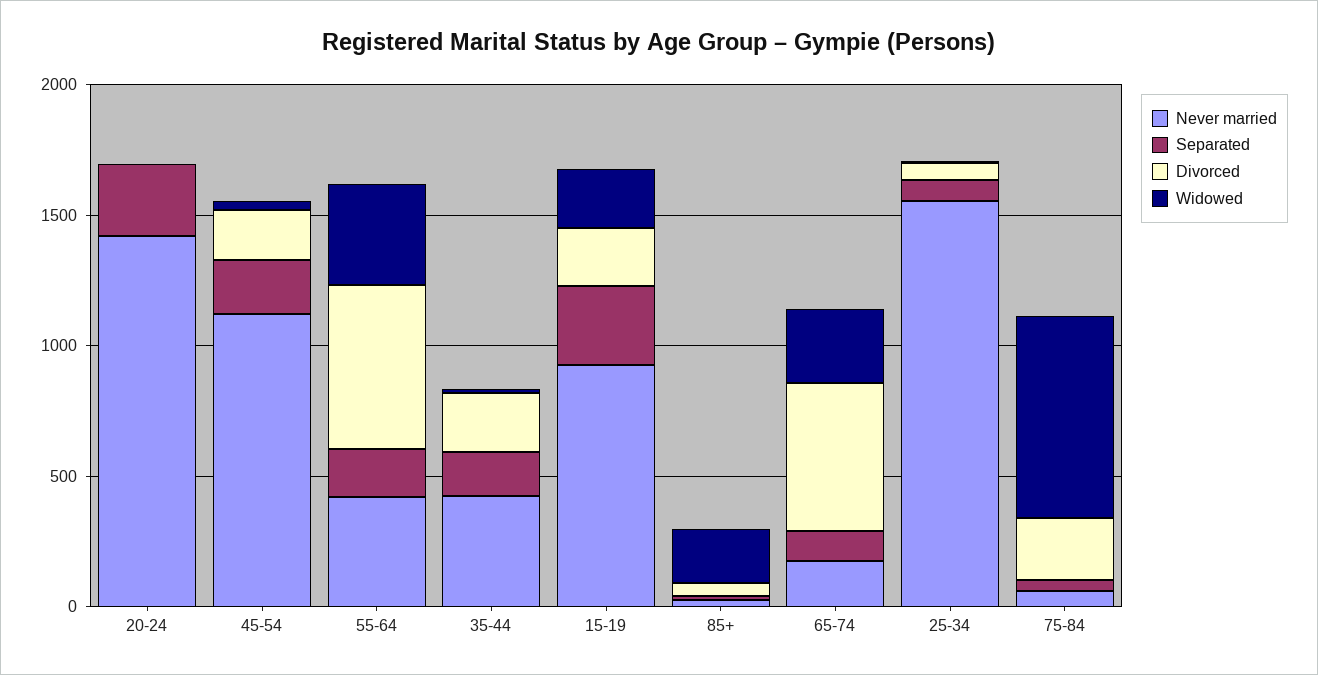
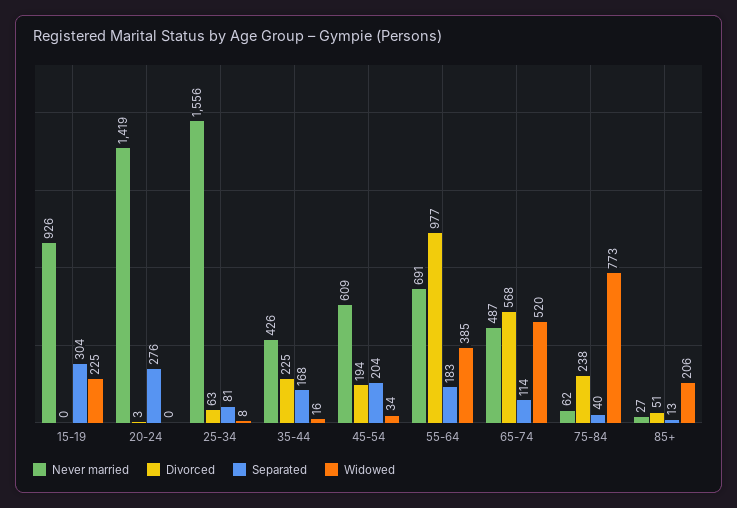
  {
    "Never married": {
      "20-24": 1419,
-     "45-54": 1100,
+     "45-54": 609,
-     "55-64": 400,
+     "55-64": 691,
      "35-44": 426,
      "15-19": 926,
      "85+": 27,
-     "65-74": 200,
+     "65-74": 487,
      "25-34": 1556,
      "75-84": 62
    },
    "Separated": {
      "20-24": 276,
      "45-54": 204,
      "55-64": 183,
      "35-44": 168,
      "15-19": 304,
      "85+": 13,
      "65-74": 114,
      "25-34": 81,
      "75-84": 40
    },
    "Divorced": {
      "20-24": 3,
      "45-54": 194,
-     "55-64": 600,
+     "55-64": 977,
      "35-44": 225,
-     "15-19": 200,
+     "15-19": 0,
      "85+": 51,
      "65-74": 568,
      "25-34": 63,
      "75-84": 238
    },
    "Widowed": {
      "20-24": 0,
      "45-54": 34,
      "55-64": 385,
      "35-44": 16,
      "15-19": 225,
      "85+": 206,
-     "65-74": 300,
+     "65-74": 520,
      "25-34": 8,
      "75-84": 773
    }
  }

